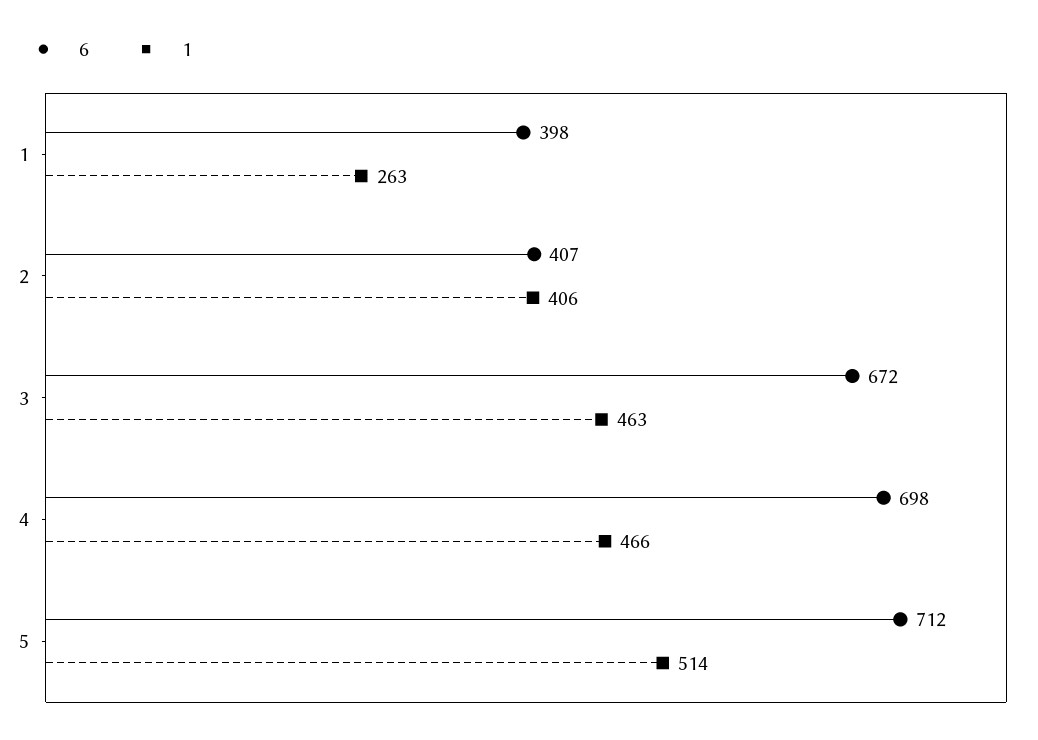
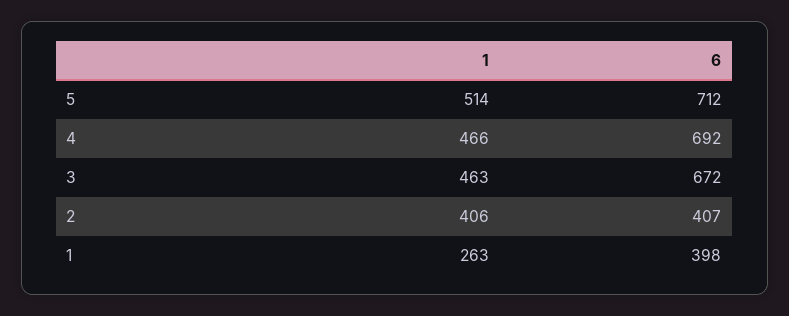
  {
    "6": {
      "1": 398,
      "2": 407,
      "3": 672,
-     "4": 698,
+     "4": 692,
      "5": 712
    },
    "1": {
      "1": 263,
      "2": 406,
      "3": 463,
      "4": 466,
      "5": 514
    }
  }

